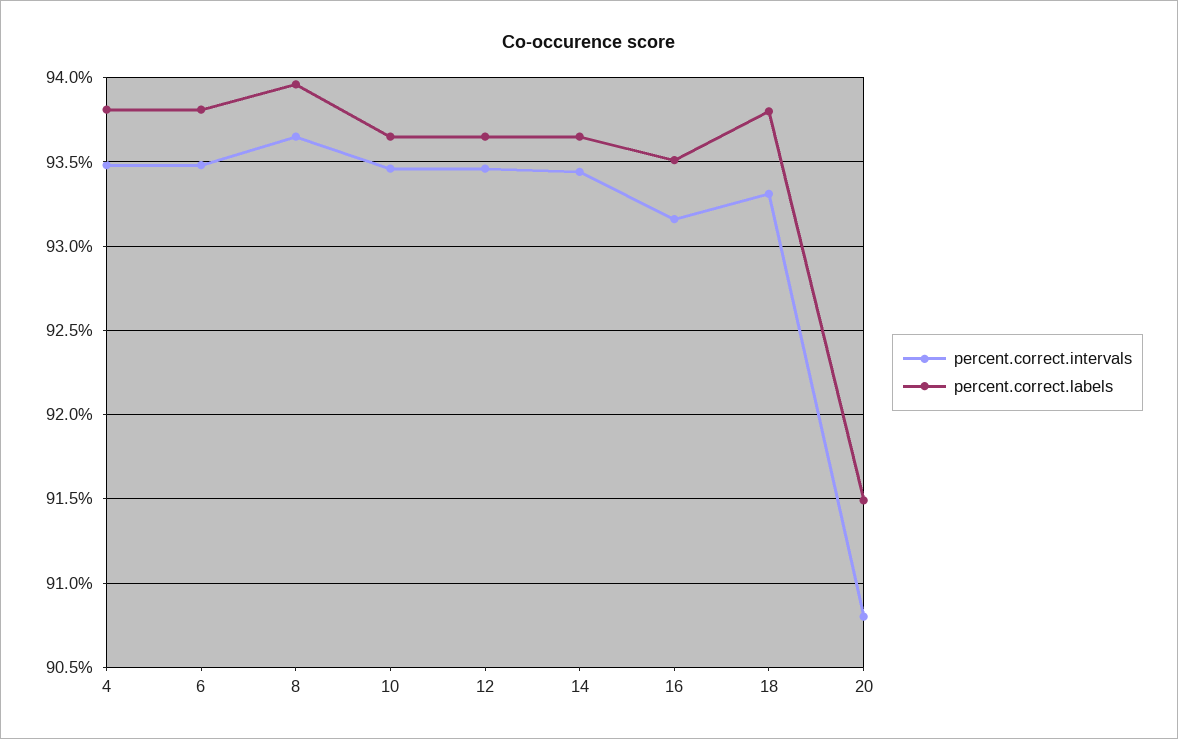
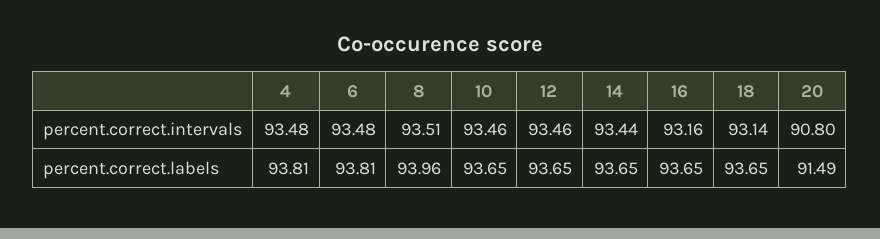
  {
    "percent.correct.intervals": {
      "4": 93.48,
      "6": 93.48,
-     "8": 93.65,
+     "8": 93.51,
      "10": 93.46,
      "12": 93.46,
      "14": 93.44,
      "16": 93.16,
-     "18": 93.3,
+     "18": 93.14,
      "20": 90.8
    },
    "percent.correct.labels": {
      "4": 93.81,
      "6": 93.81,
      "8": 93.96,
      "10": 93.65,
      "12": 93.65,
      "14": 93.65,
-     "16": 93.5,
+     "16": 93.65,
-     "18": 93.8,
+     "18": 93.65,
      "20": 91.49
    }
  }

